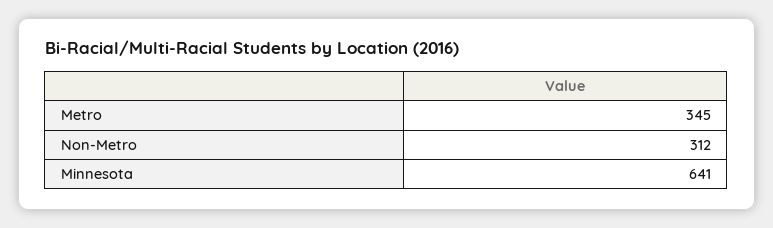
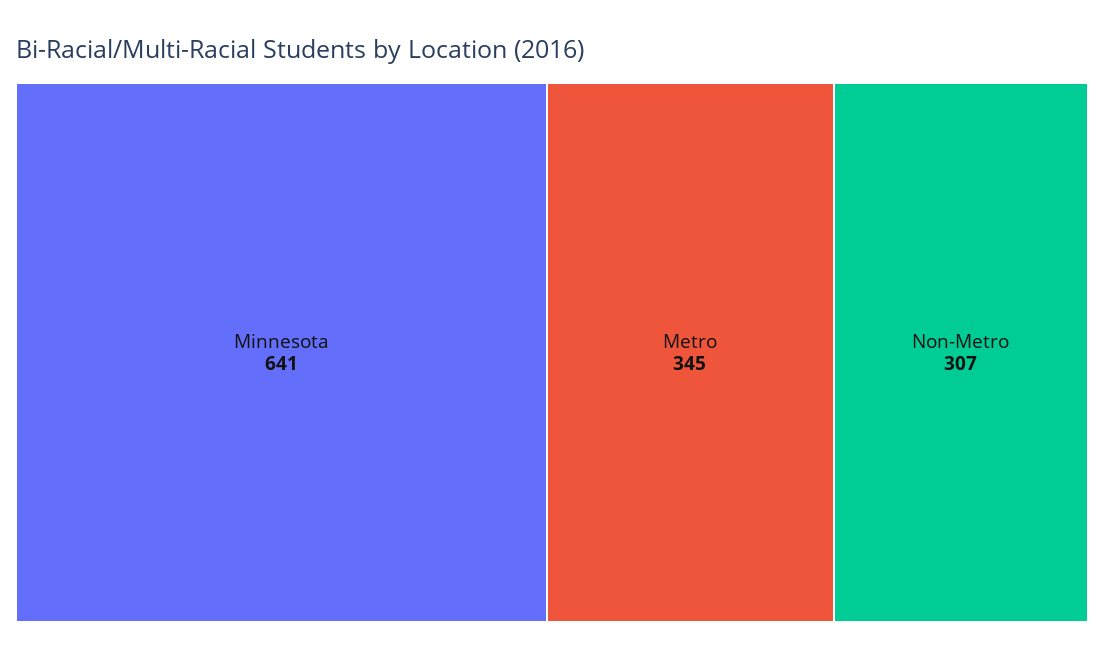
  {
    "Metro": 345,
-   "Non-Metro": 312,
+   "Non-Metro": 307,
    "Minnesota": 641
  }

